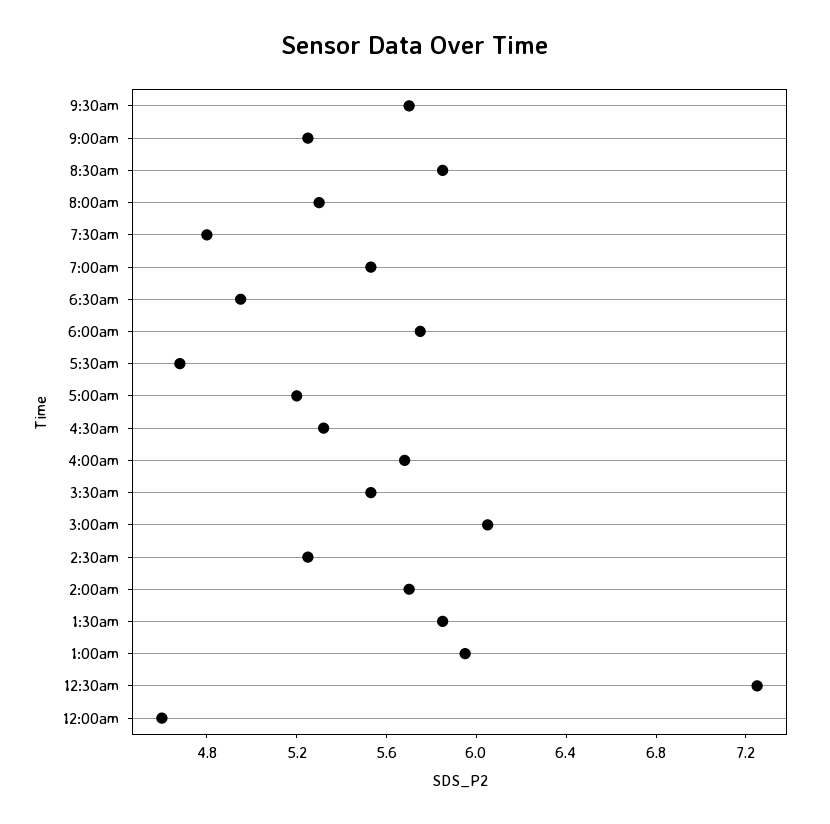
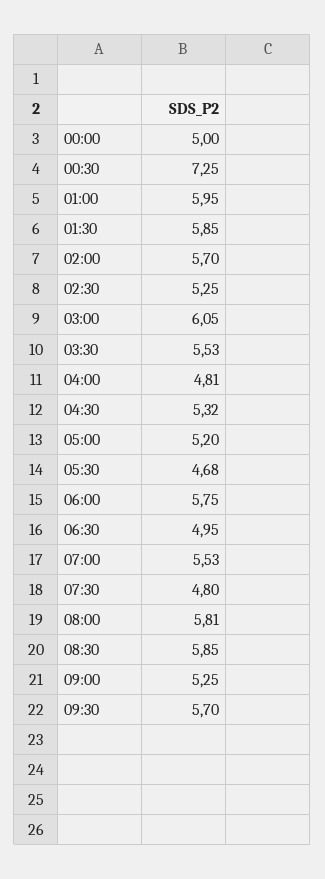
  {
    "9:30am": 5.7,
    "9:00am": 5.25,
    "8:30am": 5.85,
-   "8:00am": 5.3,
+   "8:00am": 5.81,
    "7:30am": 4.8,
    "7:00am": 5.53,
    "6:30am": 4.95,
    "6:00am": 5.75,
    "5:30am": 4.68,
    "5:00am": 5.2,
    "4:30am": 5.32,
-   "4:00am": 5.7,
+   "4:00am": 4.81,
    "3:30am": 5.53,
    "3:00am": 6.05,
    "2:30am": 5.25,
    "2:00am": 5.7,
    "1:30am": 5.85,
    "1:00am": 5.95,
    "12:30am": 7.25,
-   "12:00am": 4.6
+   "12:00am": 5
  }

